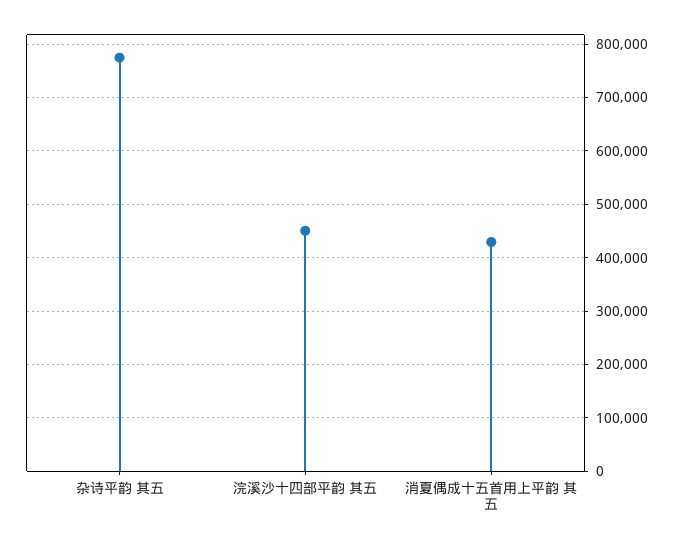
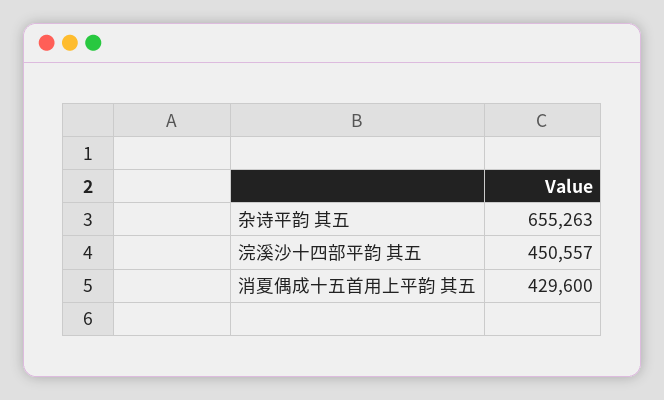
  {
-   "杂诗平韵 其五": 780000,
+   "杂诗平韵 其五": 655263,
    "浣溪沙十四部平韵 其五": 450557,
    "消夏偶成十五首用上平韵 其五": 429600
  }

